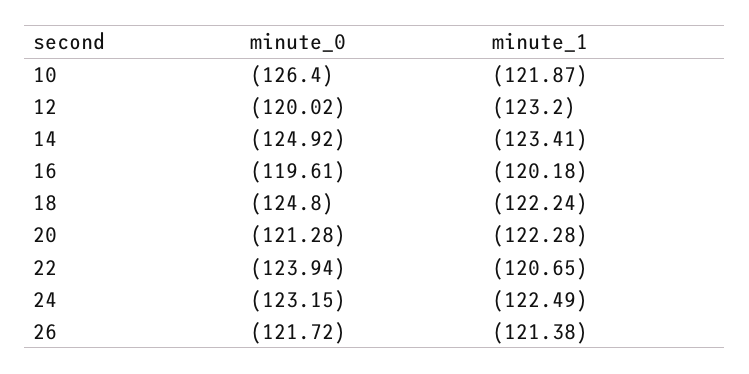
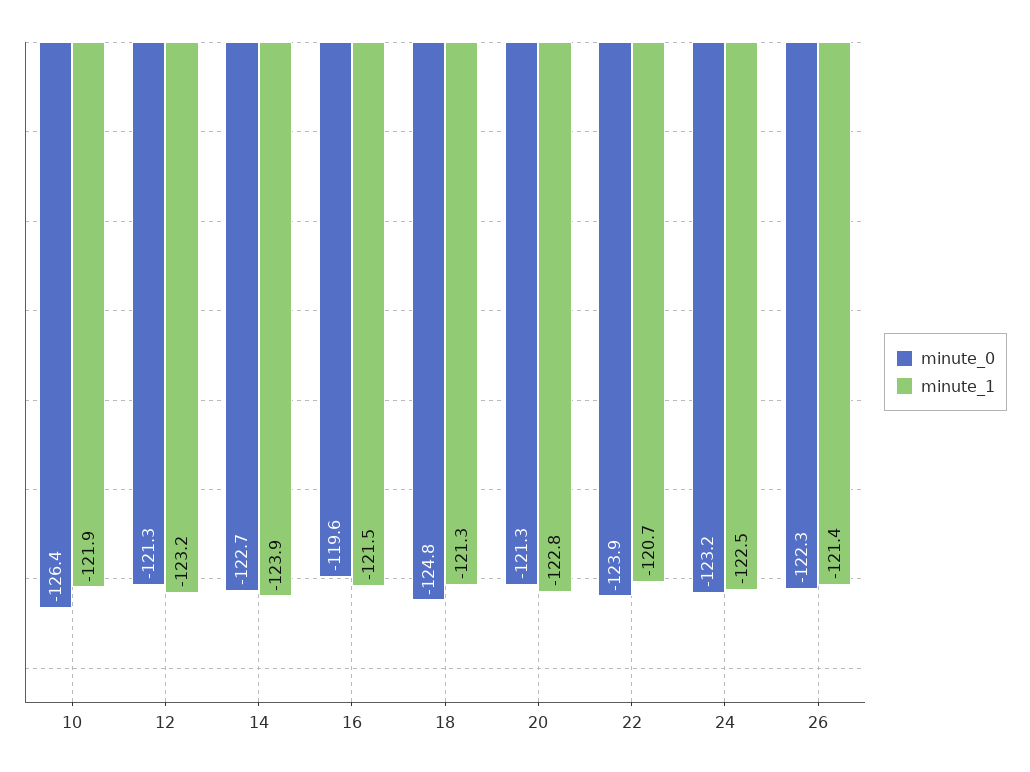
  {
    "minute_0": {
      "10": -126.4,
-     "12": -120.02,
+     "12": -121.3,
-     "14": -124.92,
+     "14": -122.7,
      "16": -119.61,
      "18": -124.8,
      "20": -121.28,
      "22": -123.94,
      "24": -123.15,
-     "26": -121.72
+     "26": -122.3
    },
    "minute_1": {
      "10": -121.87,
      "12": -123.2,
-     "14": -123.41,
+     "14": -123.9,
-     "16": -120.18,
+     "16": -121.5,
-     "18": -122.24,
+     "18": -121.3,
-     "20": -122.28,
+     "20": -122.8,
      "22": -120.65,
      "24": -122.49,
      "26": -121.38
    }
  }

